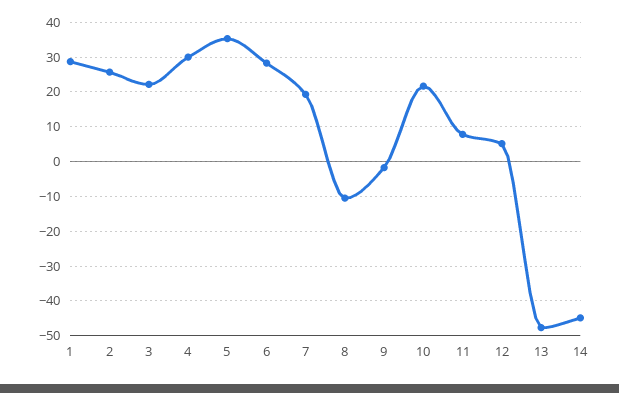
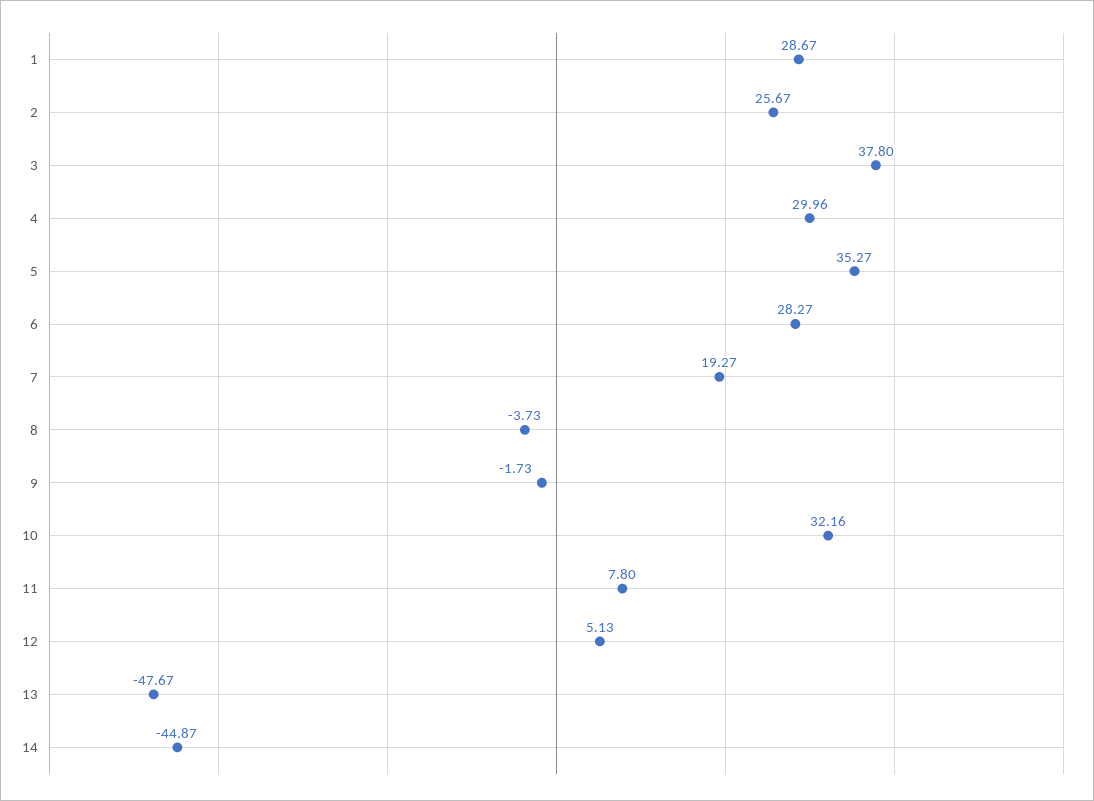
  {
    "1": 28.67,
    "2": 25.67,
-   "3": 22,
+   "3": 37.8,
    "4": 29.96,
    "5": 35.27,
    "6": 28.27,
    "7": 19.27,
-   "8": -10,
+   "8": -3.73,
    "9": -1.73,
-   "10": 22,
+   "10": 32.16,
    "11": 7.8,
    "12": 5.13,
    "13": -47.67,
    "14": -44.87
  }

